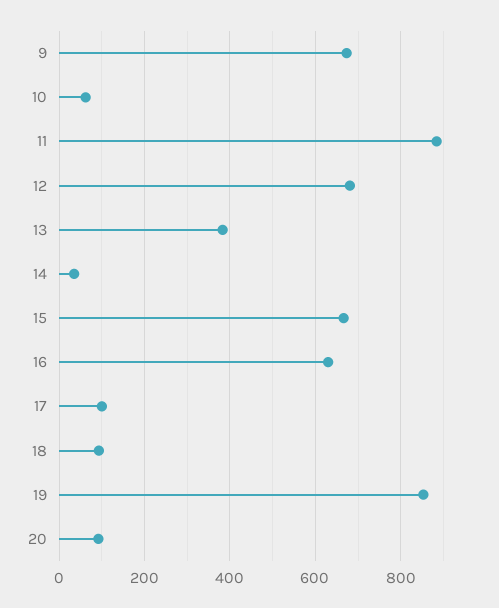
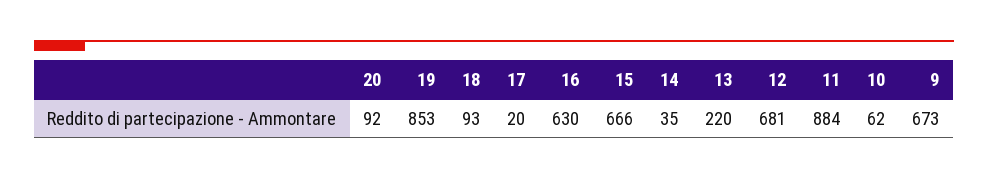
  {
    "9": 673,
    "10": 62,
    "11": 884,
    "12": 681,
-   "13": 380,
+   "13": 220,
    "14": 35,
    "15": 666,
    "16": 630,
-   "17": 100,
+   "17": 20,
    "18": 93,
    "19": 853,
    "20": 92
  }

